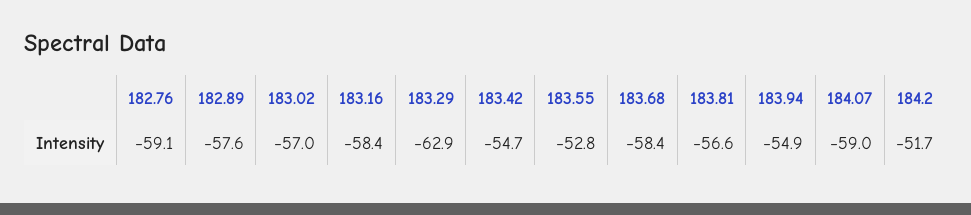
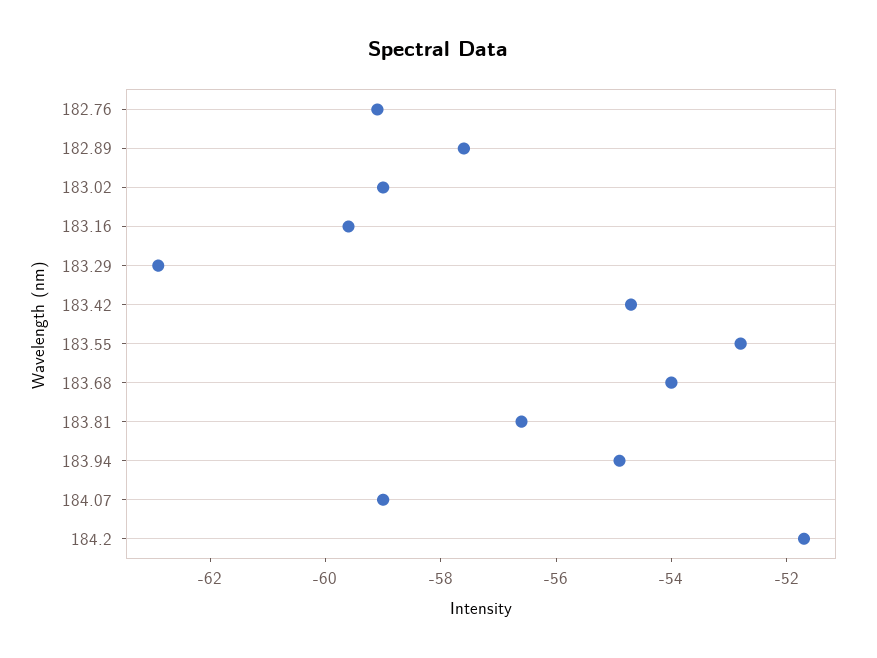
  {
    "182.76": -59.1,
    "182.89": -57.6,
-   "183.02": -57,
+   "183.02": -59,
-   "183.16": -58.4,
+   "183.16": -59.5,
    "183.29": -62.9,
    "183.42": -54.7,
    "183.55": -52.8,
-   "183.68": -58.4,
+   "183.68": -54,
    "183.81": -56.6,
    "183.94": -54.9,
    "184.07": -59,
    "184.2": -51.7
  }

